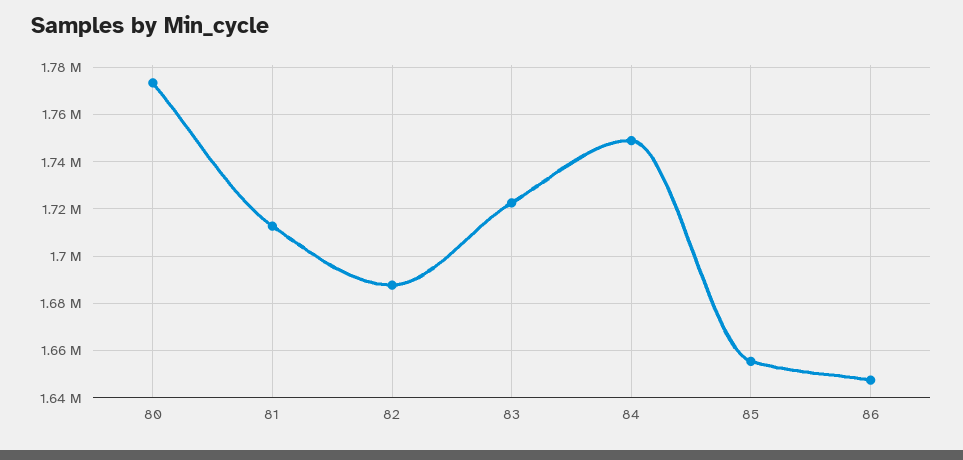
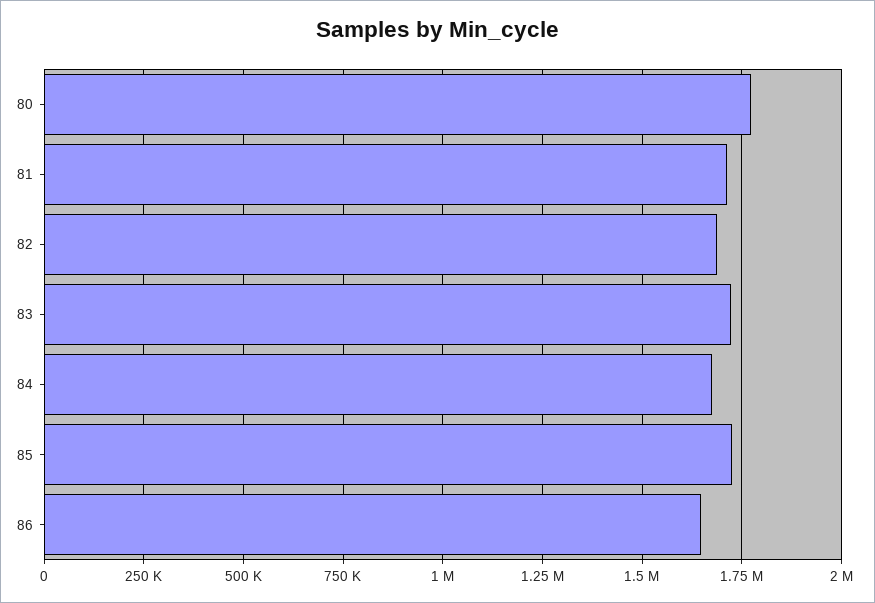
  {
    "80": 1775000,
    "81": 1715000,
    "82": 1690000,
    "83": 1725000,
-   "84": 1750000,
+   "84": 1675000,
-   "85": 1655000,
+   "85": 1725000,
    "86": 1650000
  }

